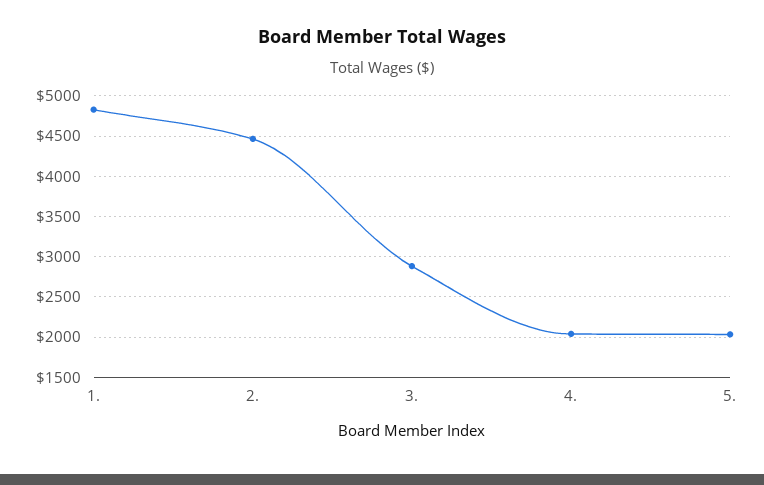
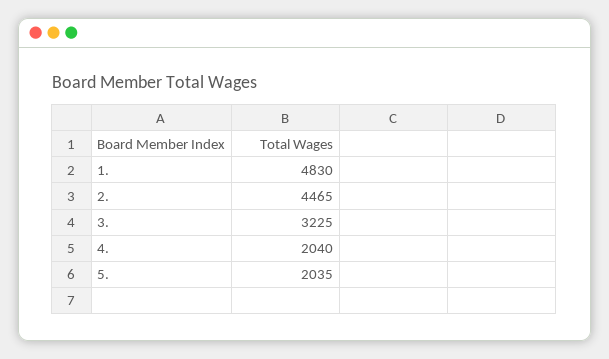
  {
    "1.": 4830,
    "2.": 4465,
-   "3.": 2900,
+   "3.": 3225,
    "4.": 2040,
    "5.": 2035
  }

